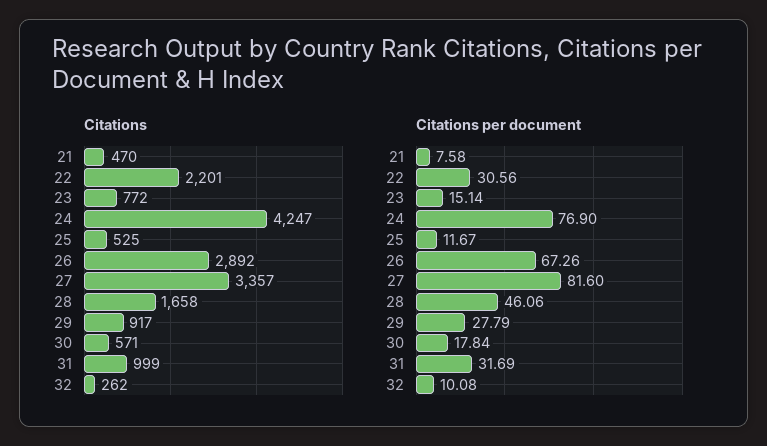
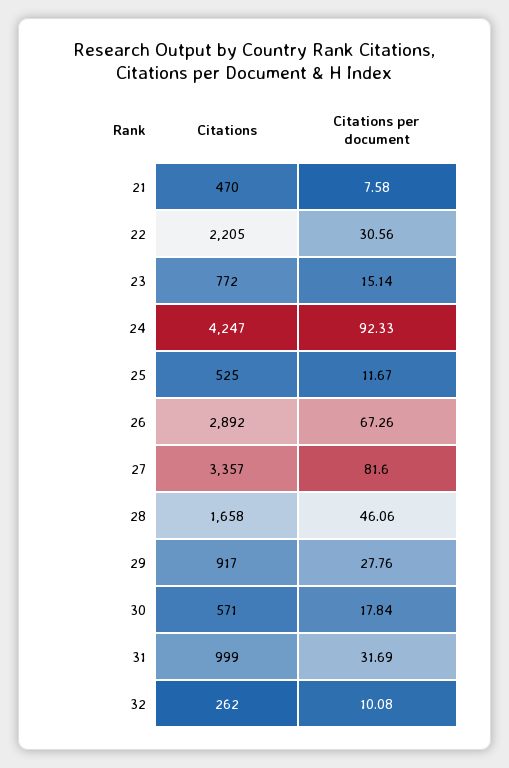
  {
    "Citations": {
      "21": 470,
-     "22": 2201,
+     "22": 2205,
      "23": 772,
      "24": 4247,
      "25": 525,
      "26": 2892,
      "27": 3357,
      "28": 1658,
      "29": 917,
      "30": 571,
      "31": 999,
      "32": 262
    },
    "Citations per document": {
      "21": 7.58,
      "22": 30.56,
      "23": 15.14,
-     "24": 76.9,
+     "24": 92.33,
      "25": 11.67,
      "26": 67.26,
      "27": 81.6,
      "28": 46.06,
-     "29": 27.79,
+     "29": 27.76,
      "30": 17.84,
      "31": 31.69,
      "32": 10.08
    }
  }

